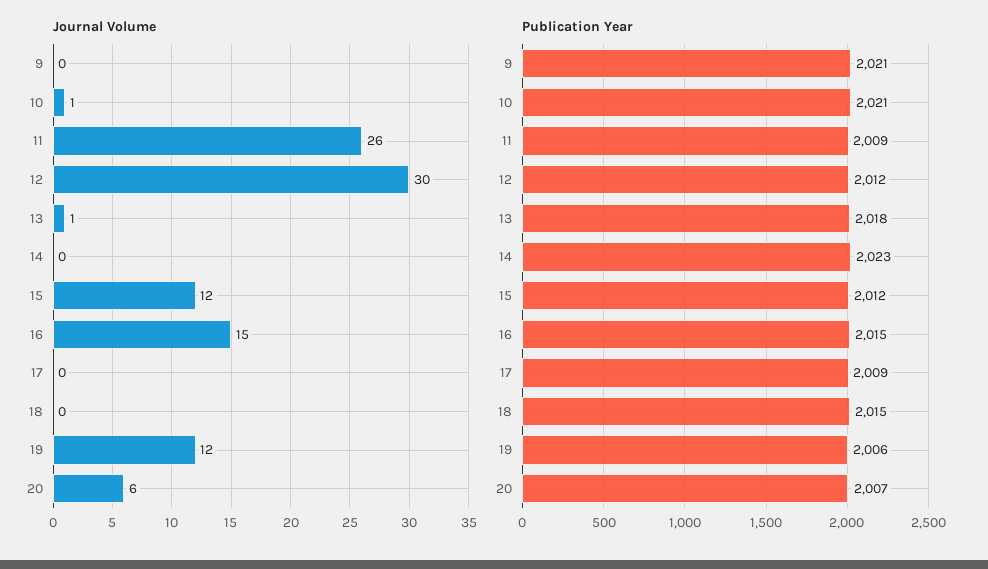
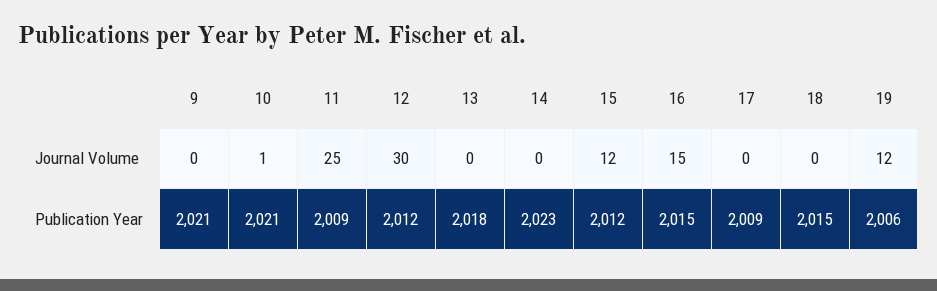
  {
    "Journal Volume": {
      "9": 0,
      "10": 1,
-     "11": 26,
+     "11": 25,
      "12": 30,
-     "13": 1,
+     "13": 0,
      "14": 0,
      "15": 12,
      "16": 15,
      "17": 0,
      "18": 0,
-     "19": 12,
+     "19": 12
-     "20": 6
    },
    "Publication Year": {
      "9": 2021,
      "10": 2021,
      "11": 2009,
      "12": 2012,
      "13": 2018,
      "14": 2023,
      "15": 2012,
      "16": 2015,
      "17": 2009,
      "18": 2015,
-     "19": 2006,
+     "19": 2006
-     "20": 2007
    }
  }

